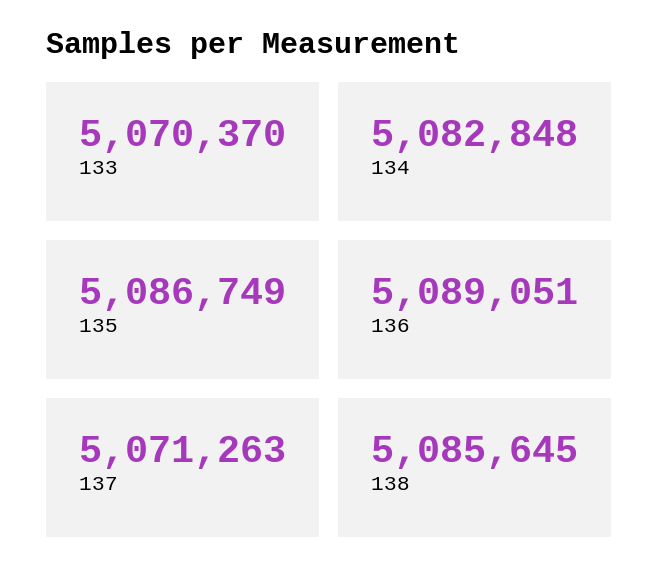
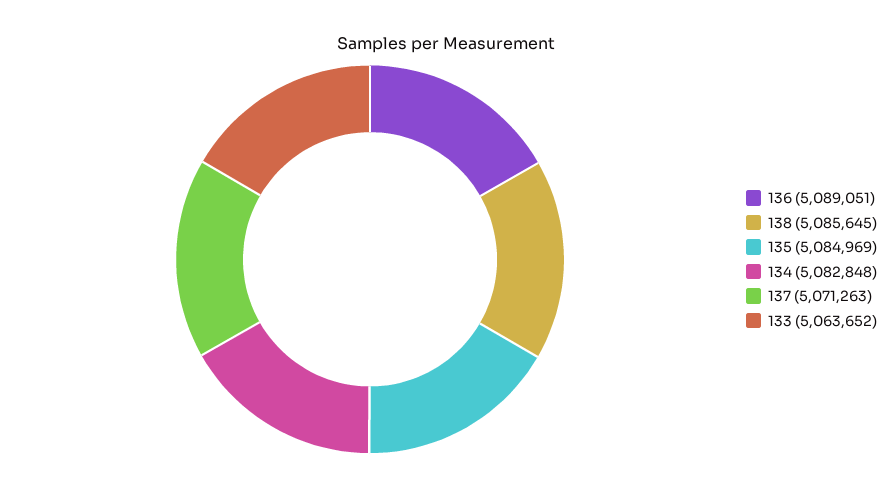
  {
-   "133": 5070370,
+   "133": 5063652,
    "134": 5082848,
-   "135": 5086749,
+   "135": 5084969,
    "136": 5089051,
    "137": 5071263,
    "138": 5085645
  }

